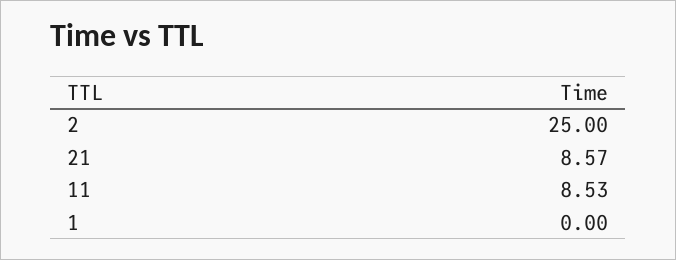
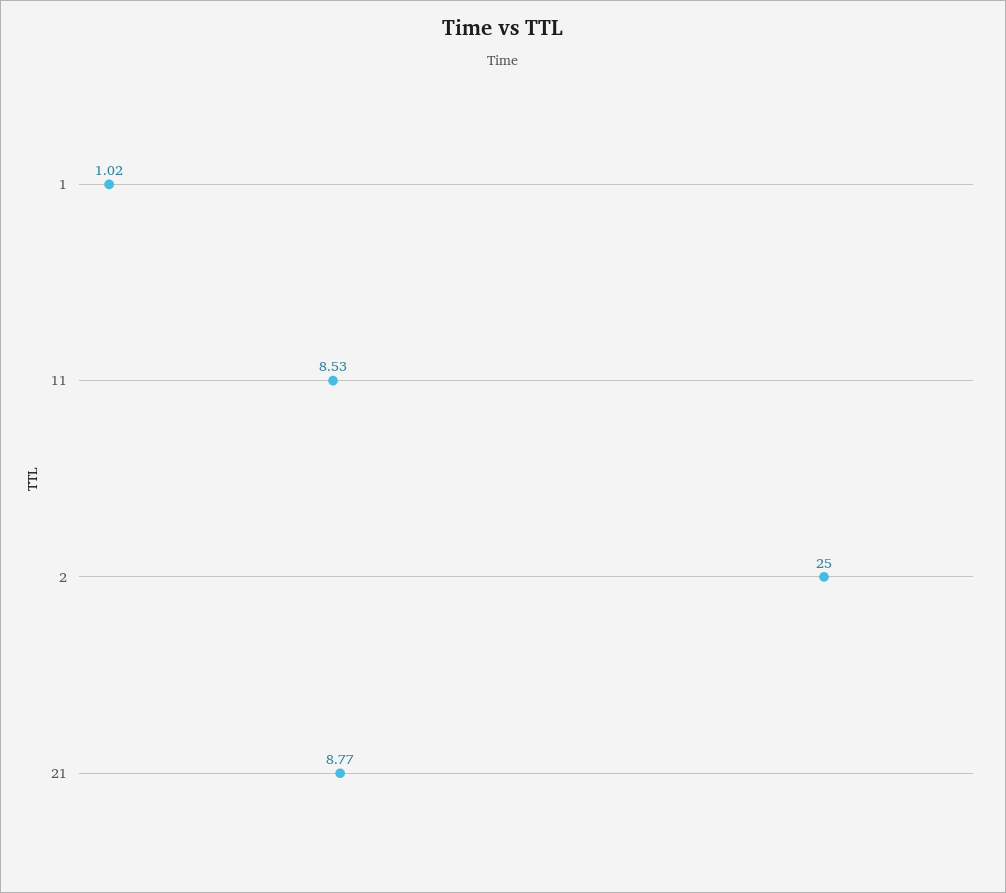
  {
    "2": 25,
-   "21": 8.57,
+   "21": 8.77,
    "11": 8.53,
-   "1": 0
+   "1": 1.02
  }

